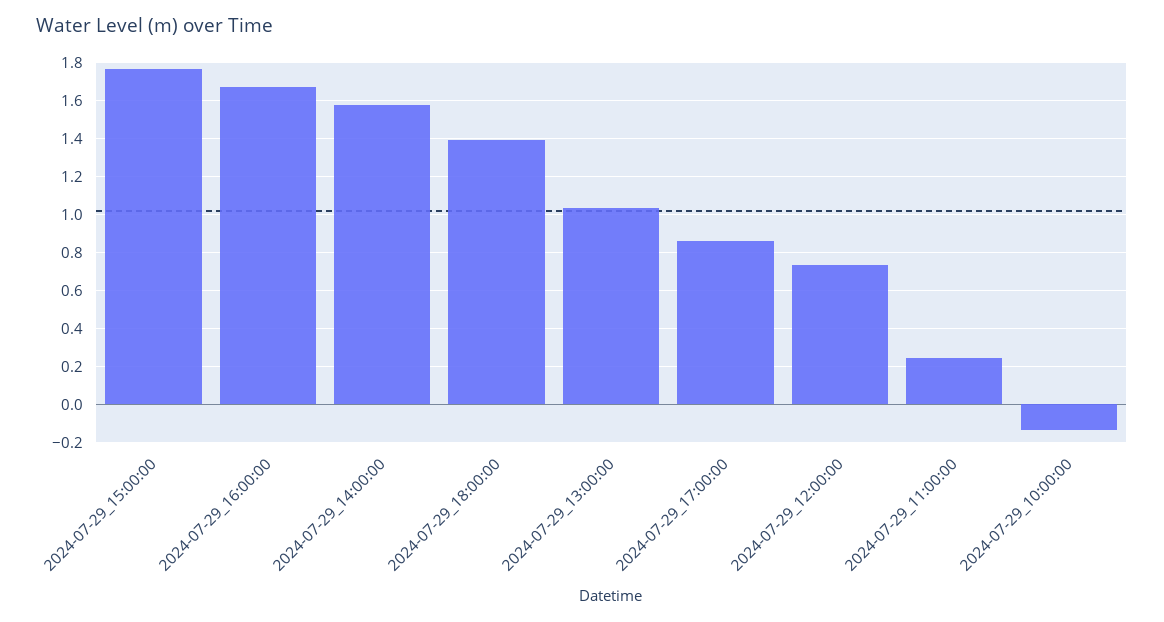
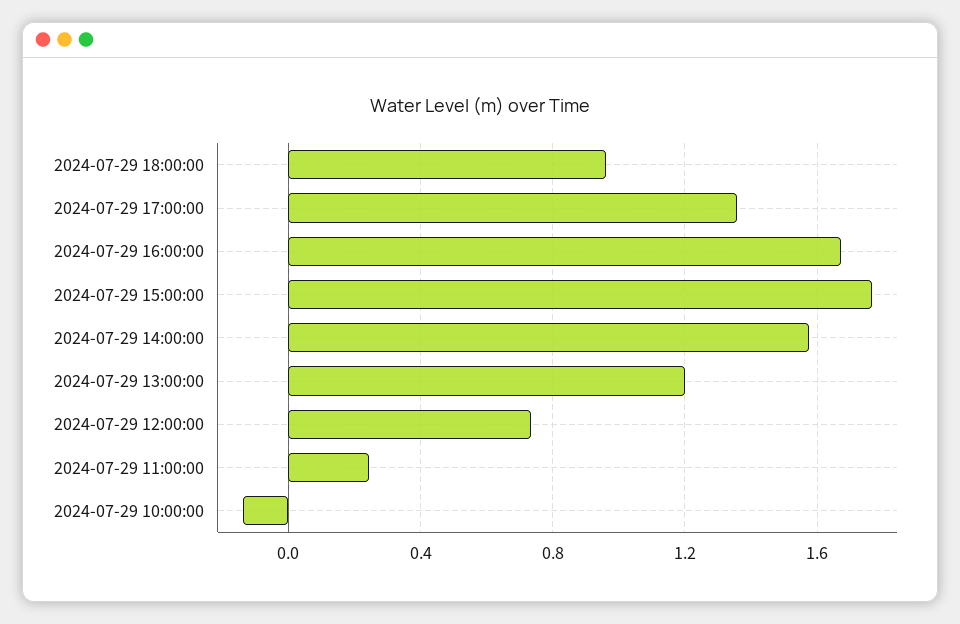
  {
    "2024-07-29_15:00:00": 1.75,
    "2024-07-29_16:00:00": 1.65,
    "2024-07-29_14:00:00": 1.6,
-   "2024-07-29_18:00:00": 1.4,
+   "2024-07-29_18:00:00": 0.95,
-   "2024-07-29_13:00:00": 1.05,
+   "2024-07-29_13:00:00": 1.2,
-   "2024-07-29_17:00:00": 0.85,
+   "2024-07-29_17:00:00": 1.35,
    "2024-07-29_12:00:00": 0.75,
    "2024-07-29_11:00:00": 0.25,
    "2024-07-29_10:00:00": -0.15
  }

